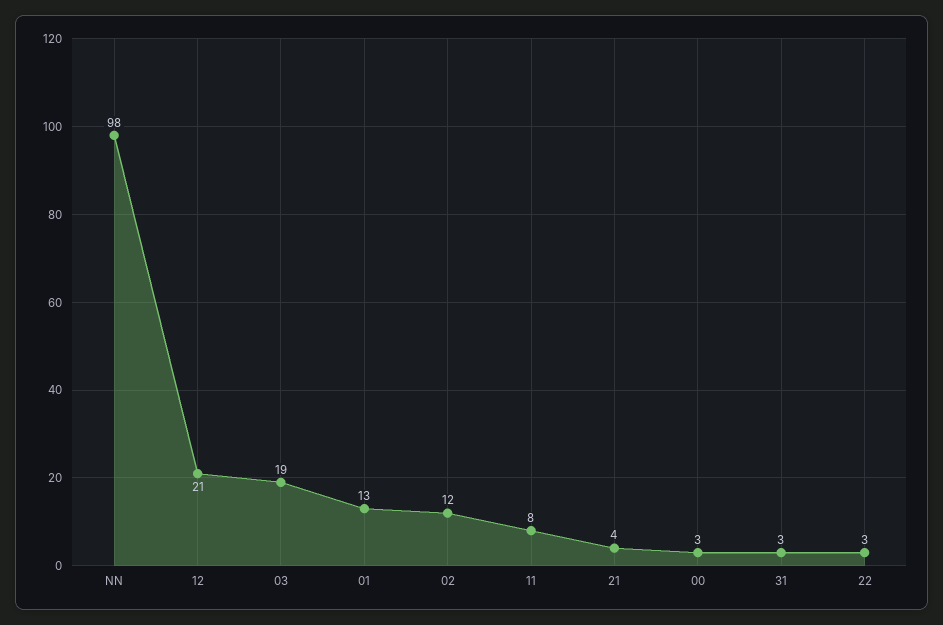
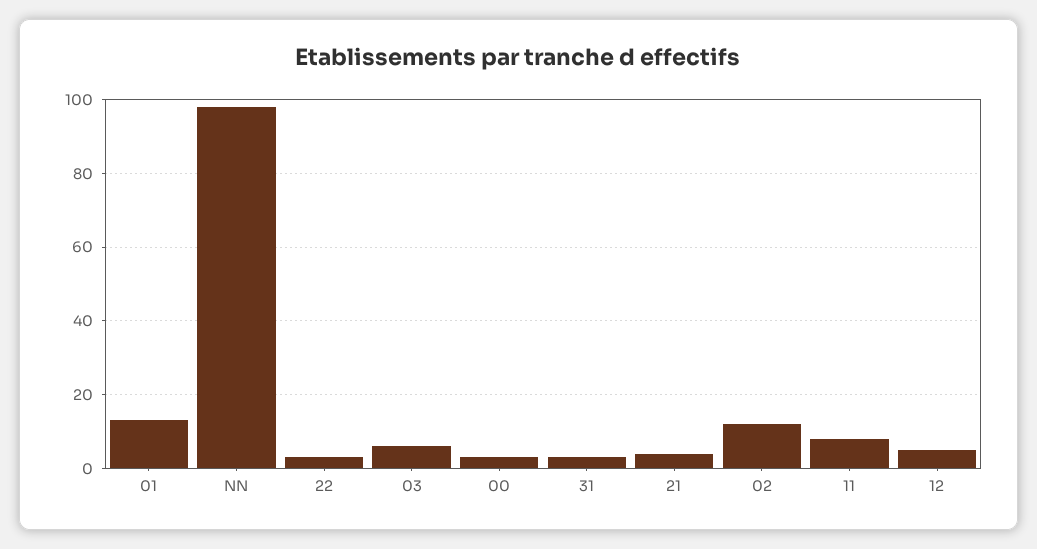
  {
    "NN": 98,
-   "12": 21,
+   "12": 5,
-   "03": 19,
+   "03": 5,
    "01": 13,
    "02": 12,
    "11": 8,
    "21": 4,
    "00": 3,
    "31": 3,
    "22": 3
  }

